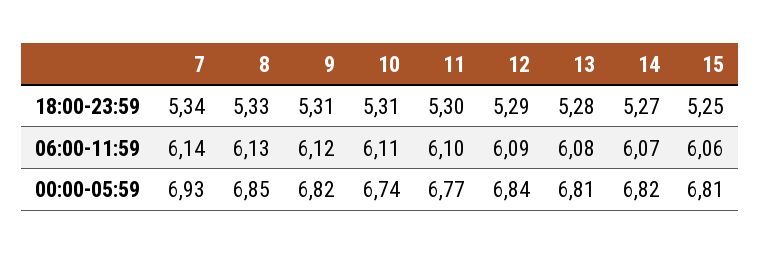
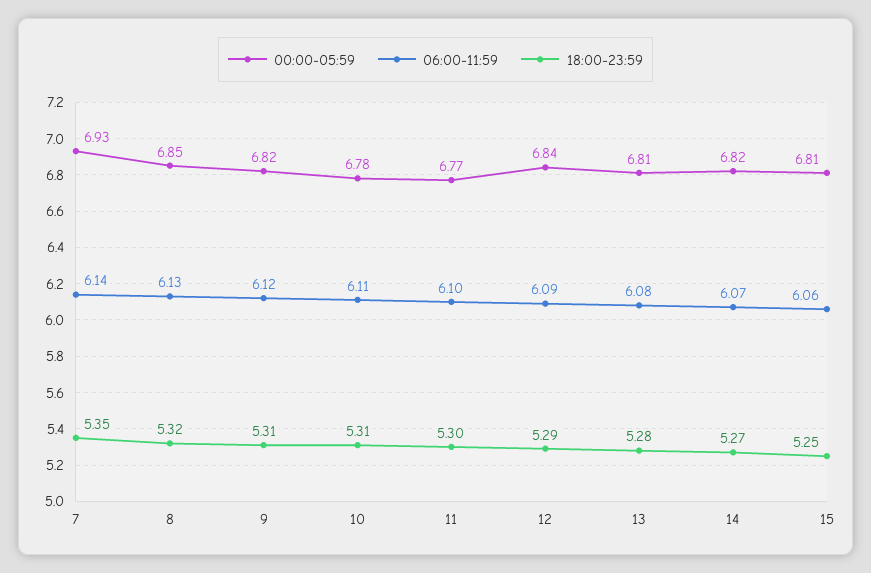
  {
    "18:00-23:59": {
-     "7": 5.34,
+     "7": 5.35,
-     "8": 5.33,
+     "8": 5.32,
      "9": 5.31,
      "10": 5.31,
      "11": 5.3,
      "12": 5.29,
      "13": 5.28,
      "14": 5.27,
      "15": 5.25
    },
    "06:00-11:59": {
      "7": 6.14,
      "8": 6.13,
      "9": 6.12,
      "10": 6.11,
      "11": 6.1,
      "12": 6.09,
      "13": 6.08,
      "14": 6.07,
      "15": 6.06
    },
    "00:00-05:59": {
      "7": 6.93,
      "8": 6.85,
      "9": 6.82,
-     "10": 6.74,
+     "10": 6.78,
      "11": 6.77,
      "12": 6.84,
      "13": 6.81,
      "14": 6.82,
      "15": 6.81
    }
  }

